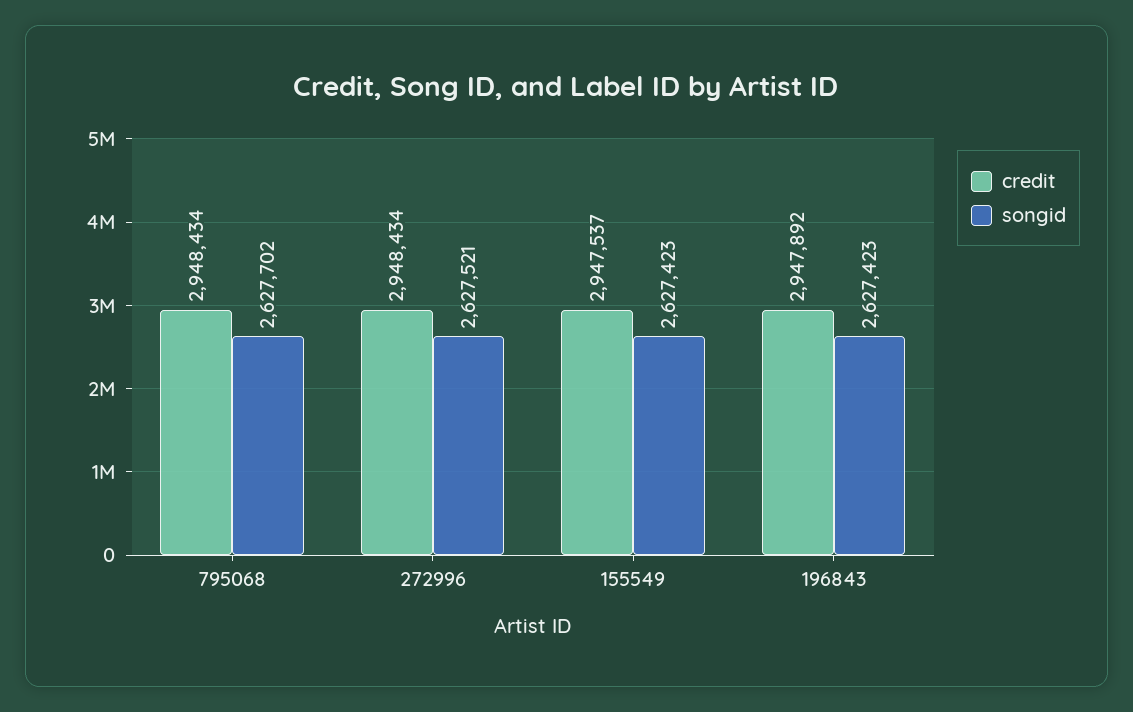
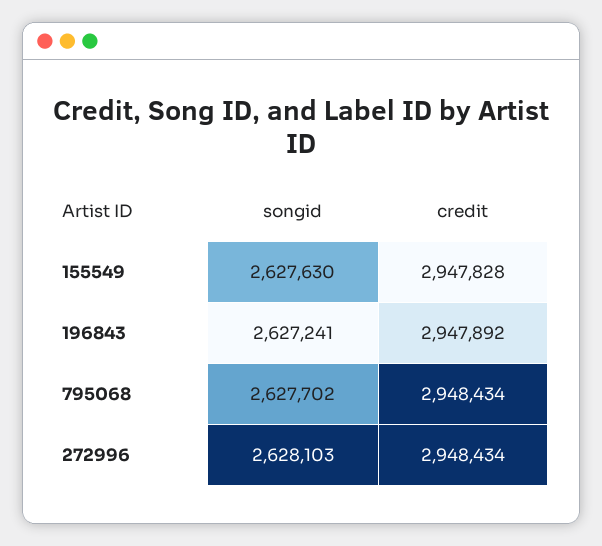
  {
    "credit": {
      "795068": 2948434,
      "272996": 2948434,
-     "155549": 2947537,
+     "155549": 2947828,
      "196843": 2947892
    },
    "songid": {
      "795068": 2627702,
-     "272996": 2627521,
+     "272996": 2628103,
-     "155549": 2627423,
+     "155549": 2627630,
-     "196843": 2627423
+     "196843": 2627241
    }
  }

